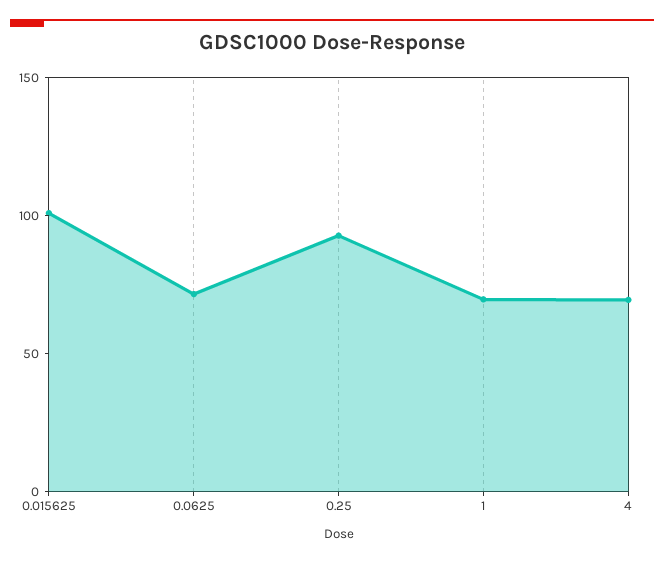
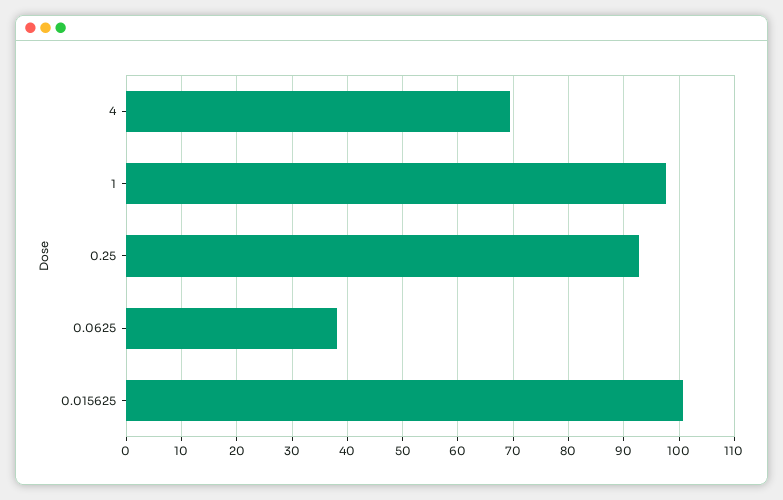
  {
    "0.015625": 100,
-   "0.0625": 70,
+   "0.0625": 38,
    "0.25": 92,
-   "1": 70,
+   "1": 98,
    "4": 70
  }

